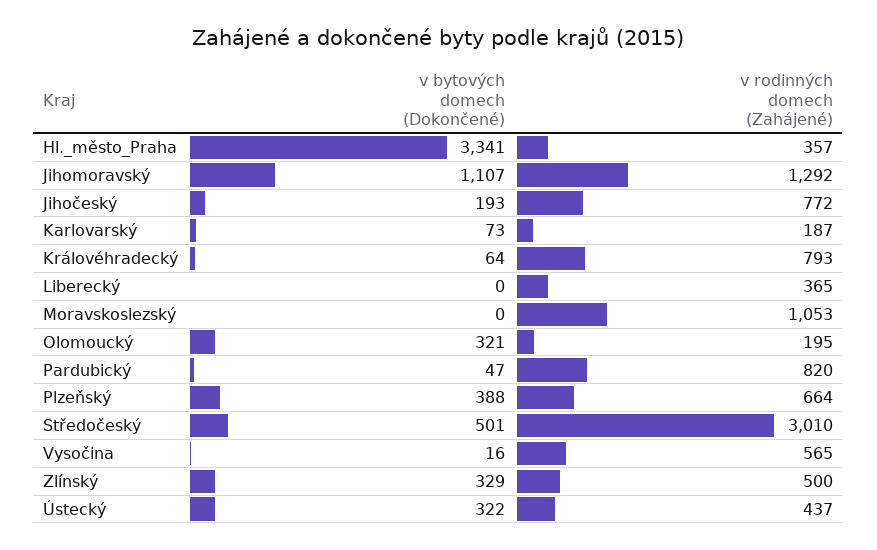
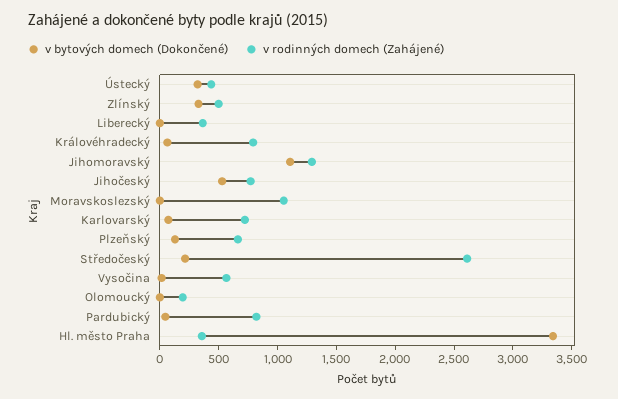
  {
    "v bytových domech (Dokončené)": {
      "Hl._město_Praha": 3341,
      "Jihomoravský": 1107,
-     "Jihočeský": 193,
+     "Jihočeský": 500,
      "Karlovarský": 73,
      "Královéhradecký": 64,
      "Liberecký": 0,
      "Moravskoslezský": 0,
-     "Olomoucký": 321,
+     "Olomoucký": 0,
      "Pardubický": 47,
-     "Plzeňský": 388,
+     "Plzeňský": 100,
-     "Středočeský": 501,
+     "Středočeský": 200,
      "Vysočina": 16,
      "Zlínský": 329,
      "Ústecký": 322
    },
    "v rodinných domech (Zahájené)": {
      "Hl._město_Praha": 357,
      "Jihomoravský": 1292,
      "Jihočeský": 772,
-     "Karlovarský": 187,
+     "Karlovarský": 700,
      "Královéhradecký": 793,
      "Liberecký": 365,
      "Moravskoslezský": 1053,
      "Olomoucký": 195,
      "Pardubický": 820,
      "Plzeňský": 664,
-     "Středočeský": 3010,
+     "Středočeský": 2600,
      "Vysočina": 565,
      "Zlínský": 500,
      "Ústecký": 437
    }
  }

